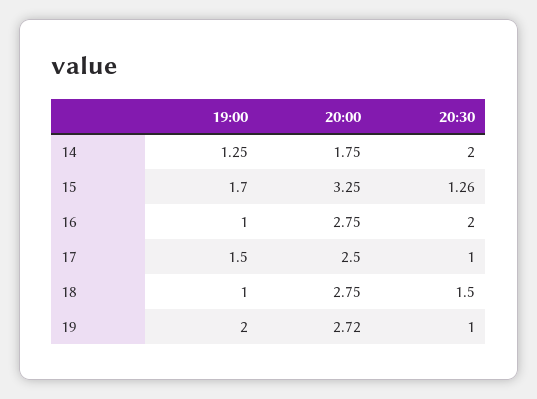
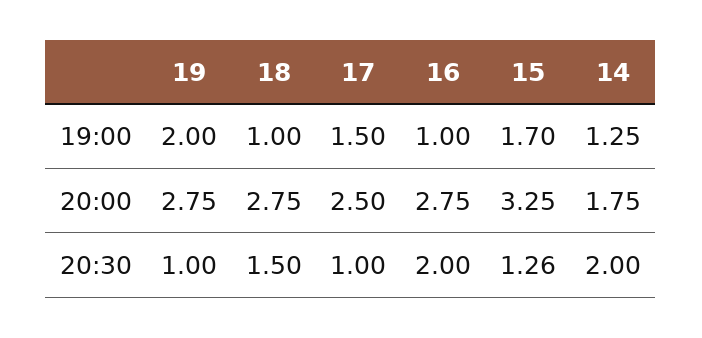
  {
    "19:00": {
      "14": 1.25,
      "15": 1.7,
      "16": 1,
      "17": 1.5,
      "18": 1,
      "19": 2
    },
    "20:00": {
      "14": 1.75,
      "15": 3.25,
      "16": 2.75,
      "17": 2.5,
      "18": 2.75,
-     "19": 2.72
+     "19": 2.75
    },
    "20:30": {
      "14": 2,
      "15": 1.26,
      "16": 2,
      "17": 1,
      "18": 1.5,
      "19": 1
    }
  }

